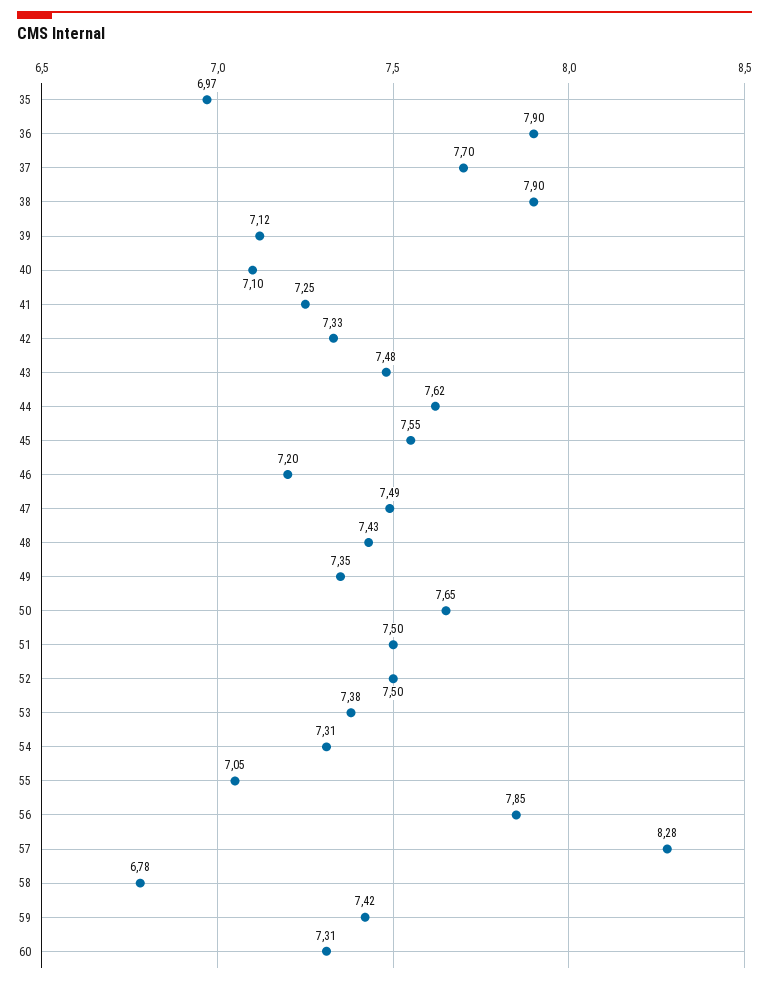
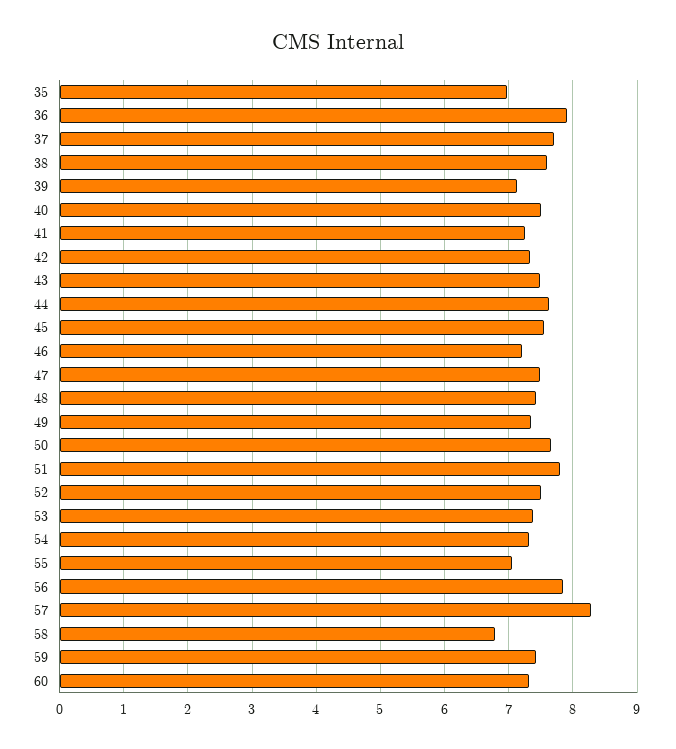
  {
    "35": 6.97,
    "36": 7.9,
    "37": 7.7,
-   "38": 7.9,
+   "38": 7.6,
    "39": 7.12,
-   "40": 7.1,
+   "40": 7.5,
    "41": 7.25,
    "42": 7.33,
    "43": 7.48,
    "44": 7.62,
    "45": 7.55,
    "46": 7.2,
    "47": 7.49,
    "48": 7.43,
    "49": 7.35,
    "50": 7.65,
-   "51": 7.5,
+   "51": 7.8,
    "52": 7.5,
    "53": 7.38,
    "54": 7.31,
    "55": 7.05,
    "56": 7.85,
    "57": 8.28,
    "58": 6.78,
    "59": 7.42,
    "60": 7.31
  }

